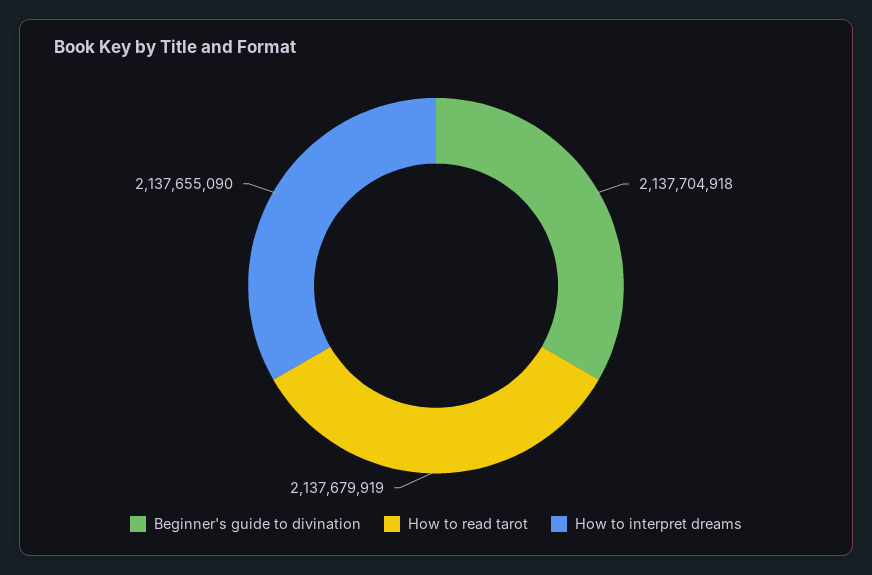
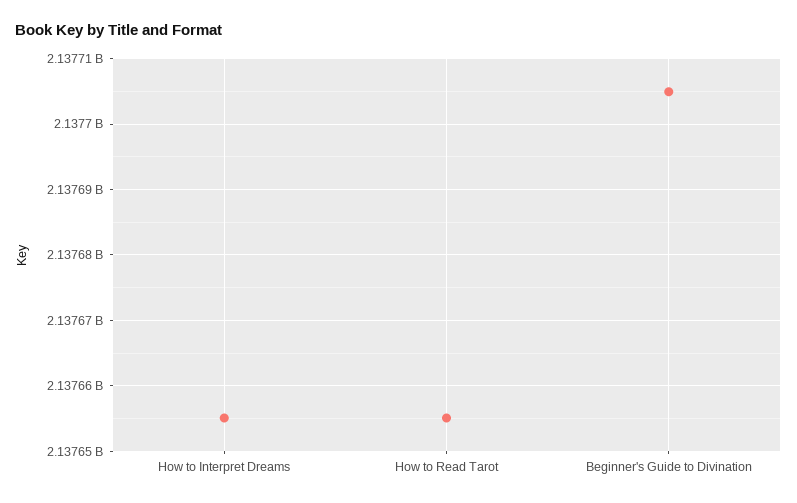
  {
    "Beginner's guide to divination": 2137704918,
-   "How to read tarot": 2137679919,
+   "How to read tarot": 2137655000,
    "How to interpret dreams": 2137655090
  }

